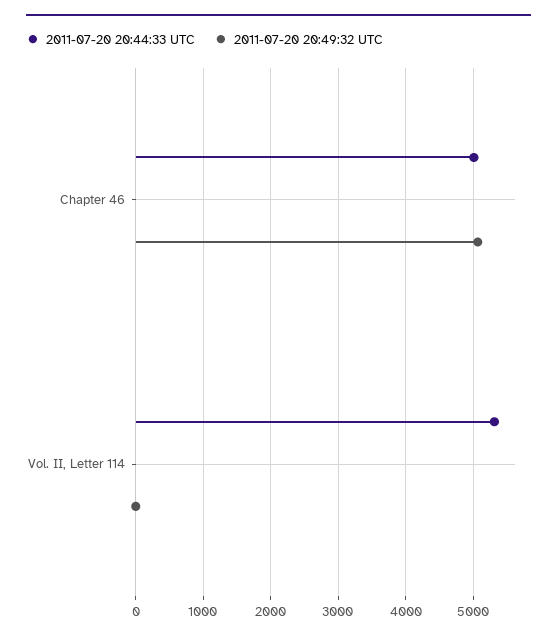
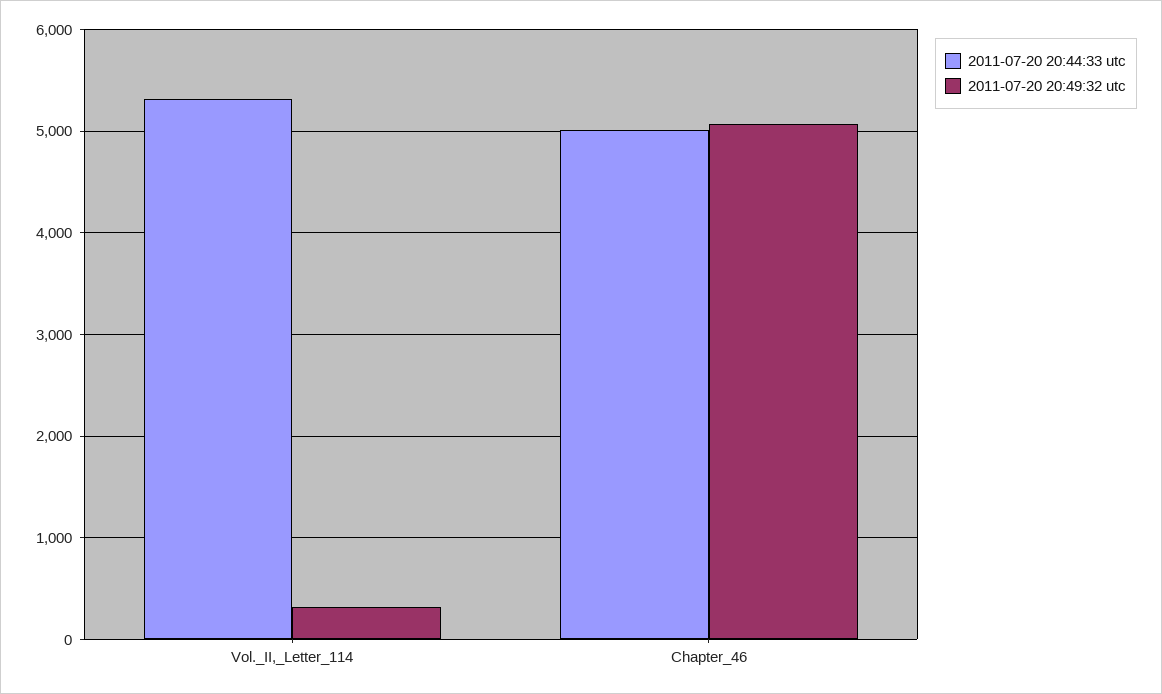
  {
    "2011-07-20 20:44:33 UTC": {
      "Chapter 46": 5000,
      "Vol. II, Letter 114": 5300
    },
    "2011-07-20 20:49:32 UTC": {
      "Chapter 46": 5100,
-     "Vol. II, Letter 114": 0
+     "Vol. II, Letter 114": 300
    }
  }

